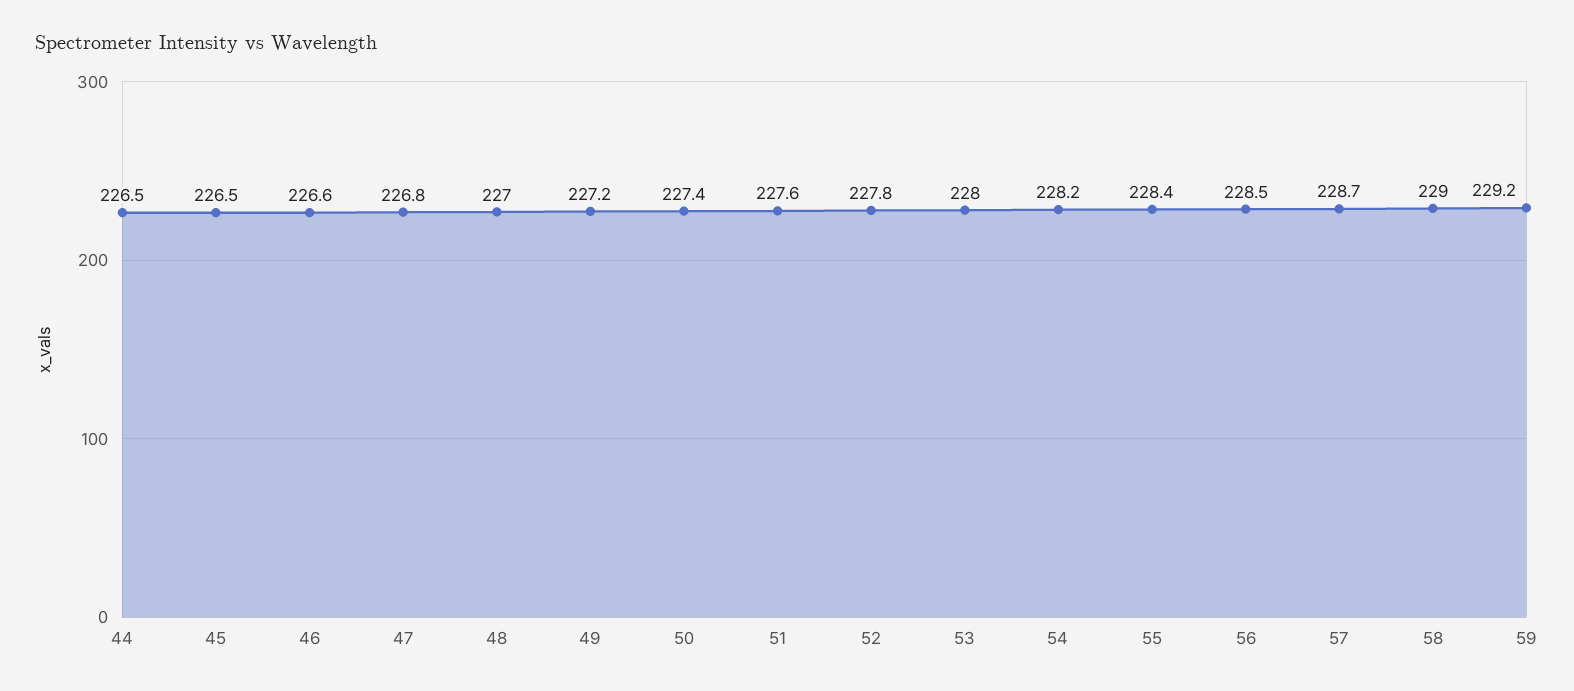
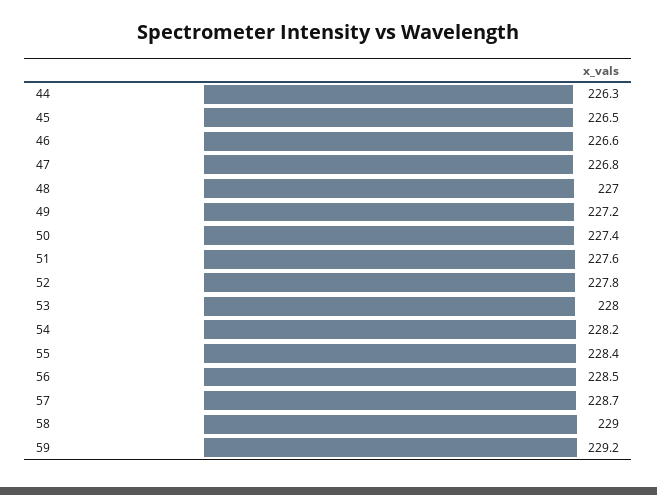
  {
-   "44": 226.5,
+   "44": 226.3,
    "45": 226.5,
    "46": 226.6,
    "47": 226.8,
    "48": 227,
    "49": 227.2,
    "50": 227.4,
    "51": 227.6,
    "52": 227.8,
    "53": 228,
    "54": 228.2,
    "55": 228.4,
    "56": 228.5,
    "57": 228.7,
    "58": 229,
    "59": 229.2
  }

